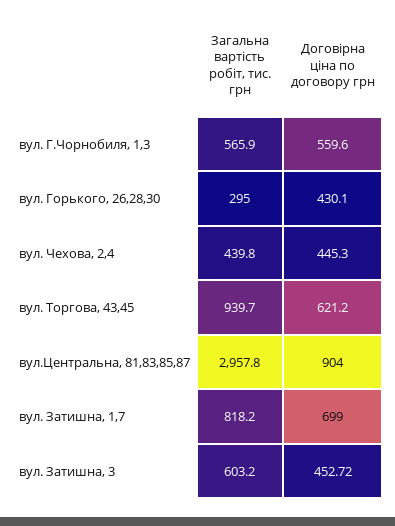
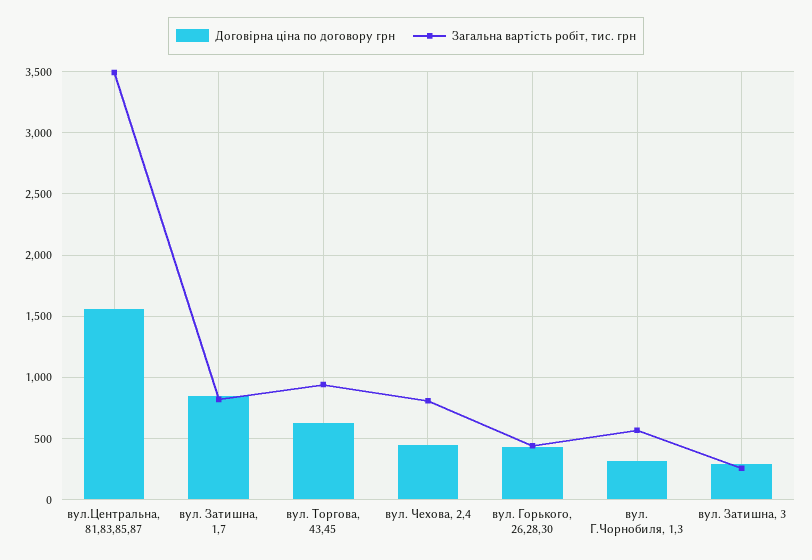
  {
    "Загальна вартість робіт, тис. грн": {
      "вул. Г.Чорнобиля, 1,3": 565.9,
-     "вул. Горького, 26,28,30": 295,
+     "вул. Горького, 26,28,30": 450,
-     "вул. Чехова, 2,4": 439.8,
+     "вул. Чехова, 2,4": 800,
      "вул. Торгова, 43,45": 939.7,
-     "вул.Центральна, 81,83,85,87": 2957.8,
+     "вул.Центральна, 81,83,85,87": 3500,
      "вул. Затишна, 1,7": 818.2,
-     "вул. Затишна, 3": 603.2
+     "вул. Затишна, 3": 250
    },
    "Договірна ціна по договору грн": {
-     "вул. Г.Чорнобиля, 1,3": 559.6,
+     "вул. Г.Чорнобиля, 1,3": 300,
      "вул. Горького, 26,28,30": 430.1,
      "вул. Чехова, 2,4": 445.3,
      "вул. Торгова, 43,45": 621.2,
-     "вул.Центральна, 81,83,85,87": 904,
+     "вул.Центральна, 81,83,85,87": 1550,
-     "вул. Затишна, 1,7": 699,
+     "вул. Затишна, 1,7": 850,
-     "вул. Затишна, 3": 452.72
+     "вул. Затишна, 3": 300
    }
  }

